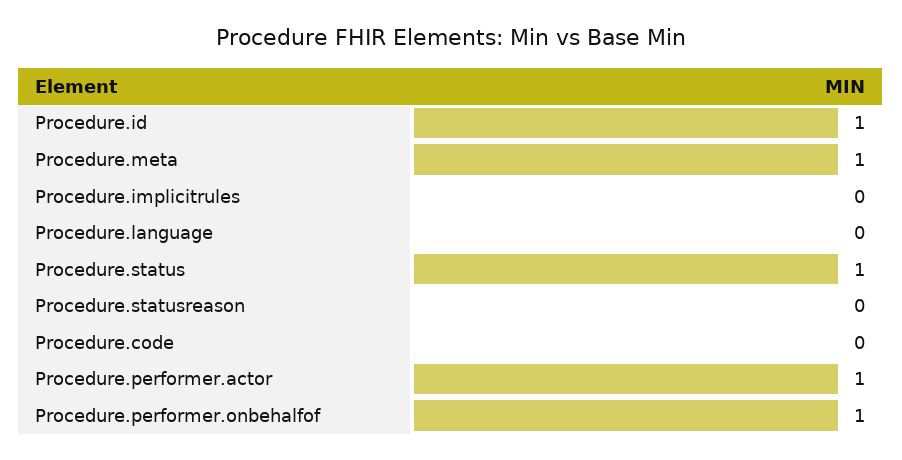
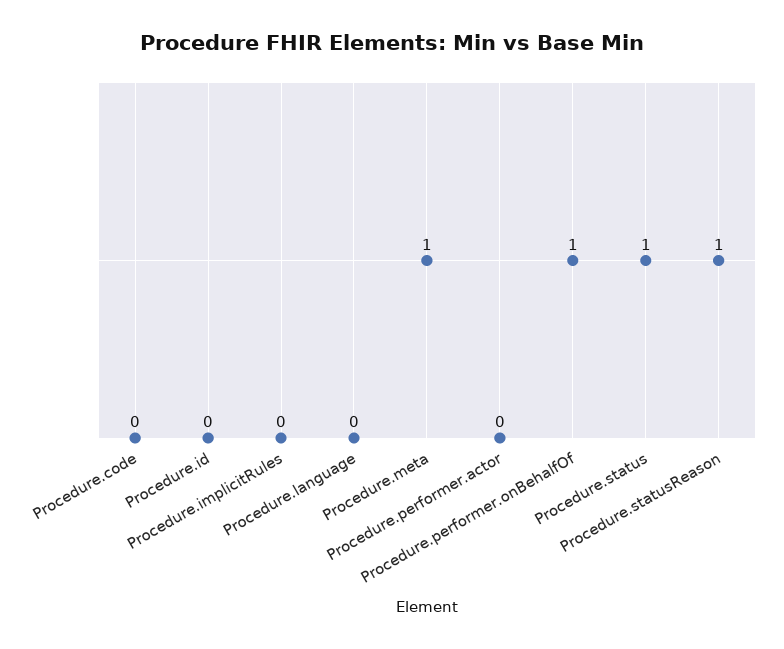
  {
-   "Procedure.id": 1,
+   "Procedure.id": 0,
    "Procedure.meta": 1,
    "Procedure.implicitrules": 0,
    "Procedure.language": 0,
    "Procedure.status": 1,
-   "Procedure.statusreason": 0,
+   "Procedure.statusreason": 1,
    "Procedure.code": 0,
-   "Procedure.performer.actor": 1,
+   "Procedure.performer.actor": 0,
    "Procedure.performer.onbehalfof": 1
  }

